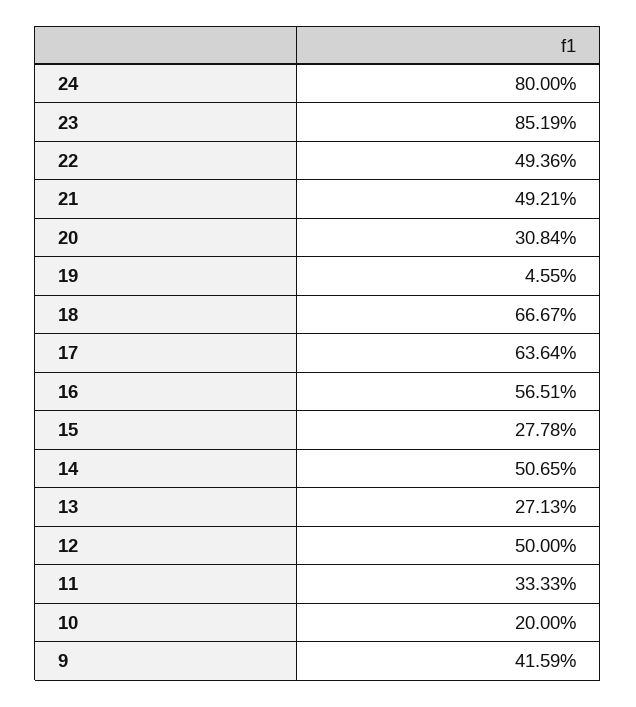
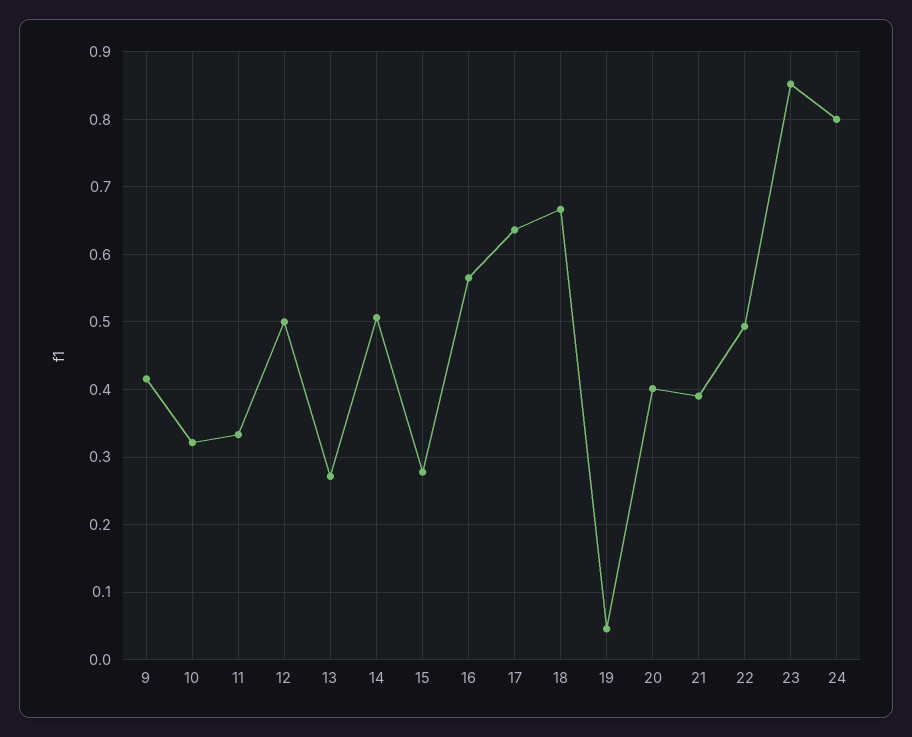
  {
    "24": 0.8,
    "23": 0.8519,
    "22": 0.4936,
-   "21": 0.4921,
+   "21": 0.39,
-   "20": 0.3084,
+   "20": 0.4,
    "19": 0.0455,
    "18": 0.6667,
    "17": 0.6364,
    "16": 0.5651,
    "15": 0.2778,
    "14": 0.5065,
    "13": 0.2713,
    "12": 0.5,
    "11": 0.3333,
-   "10": 0.2,
+   "10": 0.32,
    "9": 0.4159
  }

